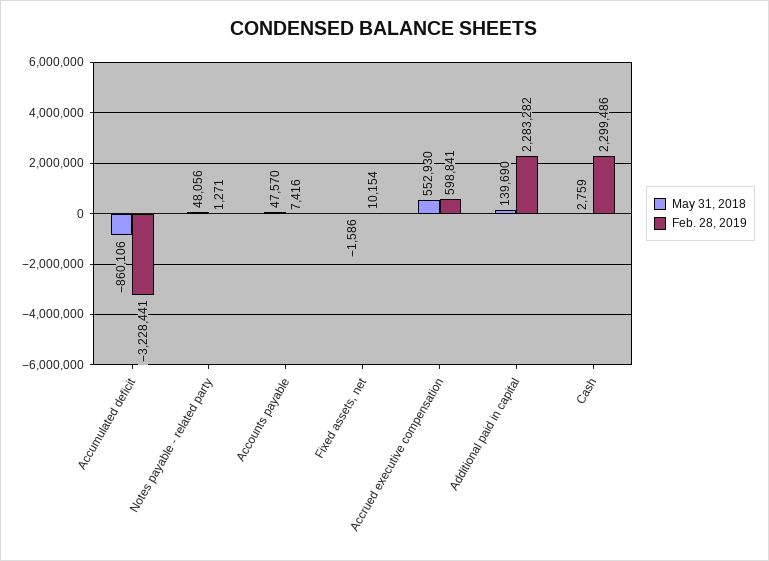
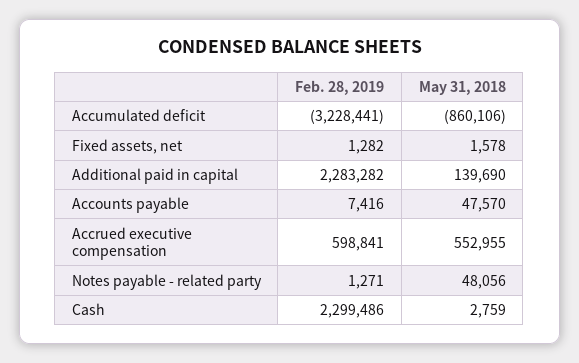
  {
    "May 31, 2018": {
      "Accumulated deficit": -860106,
      "Notes payable - related party": 48056,
      "Accounts payable": 47570,
-     "Fixed assets, net": -1586,
+     "Fixed assets, net": 1578,
-     "Accrued executive compensation": 552930,
+     "Accrued executive compensation": 552955,
      "Additional paid in capital": 139690,
      "Cash": 2759
    },
    "Feb. 28, 2019": {
      "Accumulated deficit": -3228441,
      "Notes payable - related party": 1271,
      "Accounts payable": 7416,
-     "Fixed assets, net": 10154,
+     "Fixed assets, net": 1282,
      "Accrued executive compensation": 598841,
      "Additional paid in capital": 2283282,
      "Cash": 2299486
    }
  }

